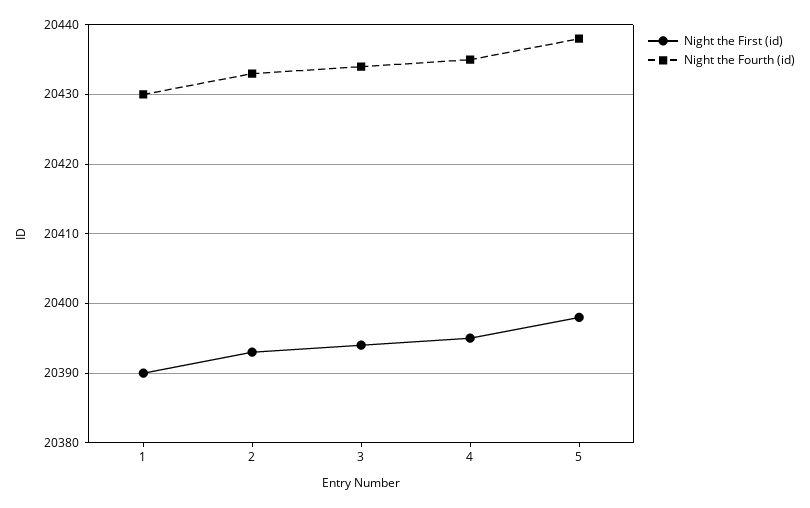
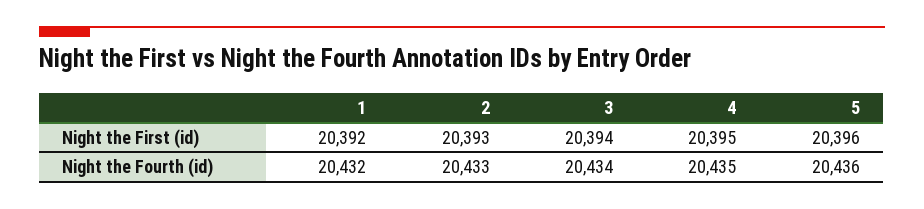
  {
    "Night the First (id)": {
-     "1": 20390,
+     "1": 20392,
      "2": 20393,
      "3": 20394,
      "4": 20395,
-     "5": 20398
+     "5": 20396
    },
    "Night the Fourth (id)": {
-     "1": 20430,
+     "1": 20432,
      "2": 20433,
      "3": 20434,
      "4": 20435,
-     "5": 20438
+     "5": 20436
    }
  }

